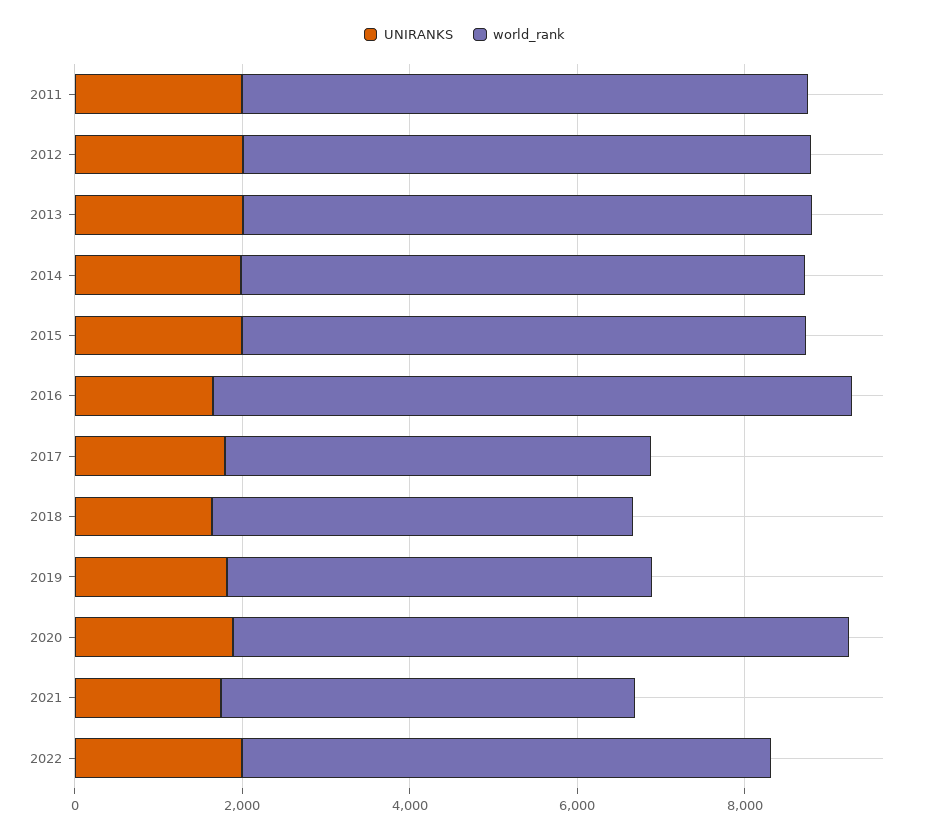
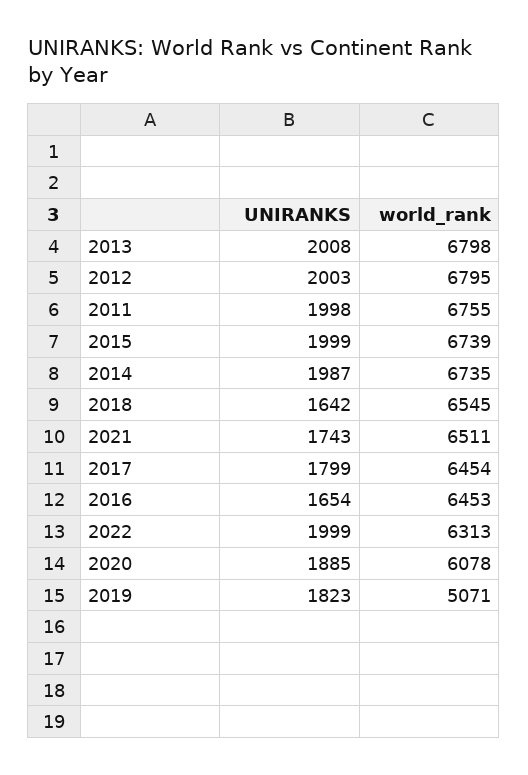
  {
    "UNIRANKS": {
      "2011": 1998,
      "2012": 2003,
      "2013": 2008,
      "2014": 1987,
      "2015": 1999,
      "2016": 1654,
      "2017": 1799,
      "2018": 1642,
      "2019": 1823,
      "2020": 1885,
      "2021": 1743,
      "2022": 1999
    },
    "world_rank": {
      "2011": 6755,
      "2012": 6795,
      "2013": 6798,
      "2014": 6735,
      "2015": 6739,
-     "2016": 7500,
+     "2016": 6453,
-     "2017": 5000,
+     "2017": 6454,
-     "2018": 5000,
+     "2018": 6545,
      "2019": 5071,
-     "2020": 7500,
+     "2020": 6078,
-     "2021": 5000,
+     "2021": 6511,
      "2022": 6313
    }
  }

